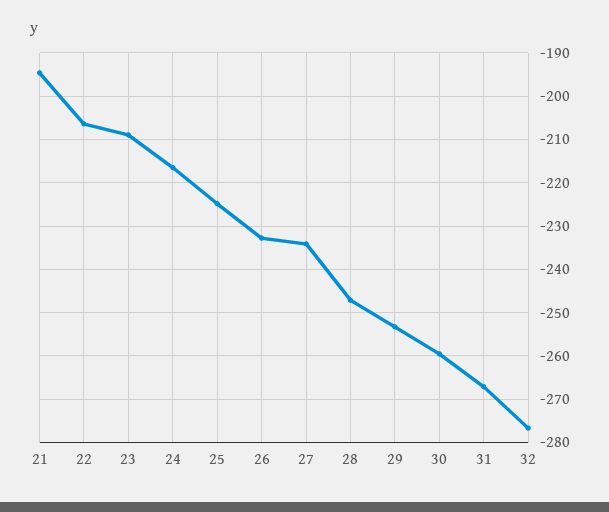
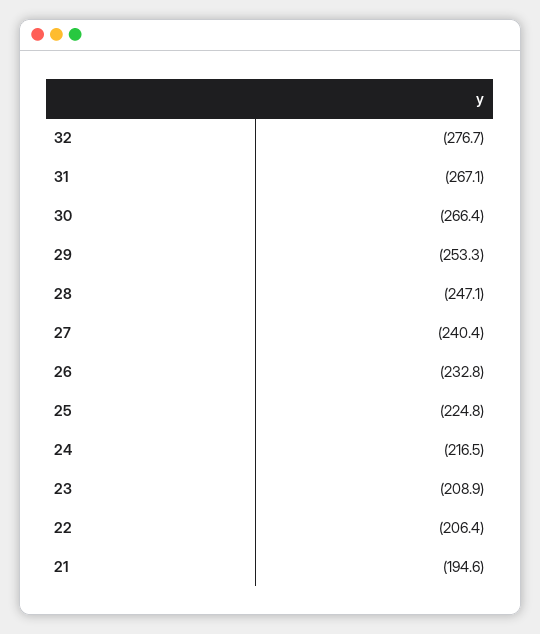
  {
    "21": -194.6,
    "22": -206.4,
    "23": -208.9,
    "24": -216.5,
    "25": -224.8,
    "26": -232.8,
-   "27": -234,
+   "27": -240.4,
    "28": -247.1,
    "29": -253.3,
-   "30": -260,
+   "30": -266.4,
    "31": -267.1,
    "32": -276.7
  }

